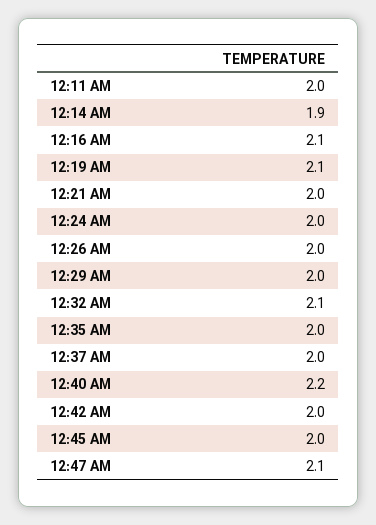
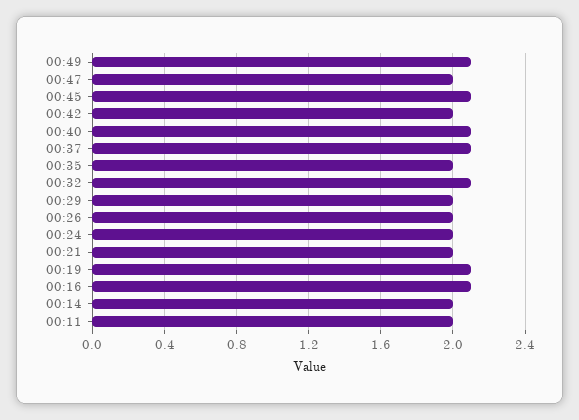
  {
    "12:11 AM": 2,
-   "12:14 AM": 1.9,
+   "12:14 AM": 2,
    "12:16 AM": 2.1,
    "12:19 AM": 2.1,
    "12:21 AM": 2,
    "12:24 AM": 2,
    "12:26 AM": 2,
    "12:29 AM": 2,
    "12:32 AM": 2.1,
    "12:35 AM": 2,
-   "12:37 AM": 2,
+   "12:37 AM": 2.1,
-   "12:40 AM": 2.2,
+   "12:40 AM": 2.1,
    "12:42 AM": 2,
-   "12:45 AM": 2,
+   "12:45 AM": 2.1,
-   "12:47 AM": 2.1
+   "12:47 AM": 2,
+   "00:49": 2.1
  }

